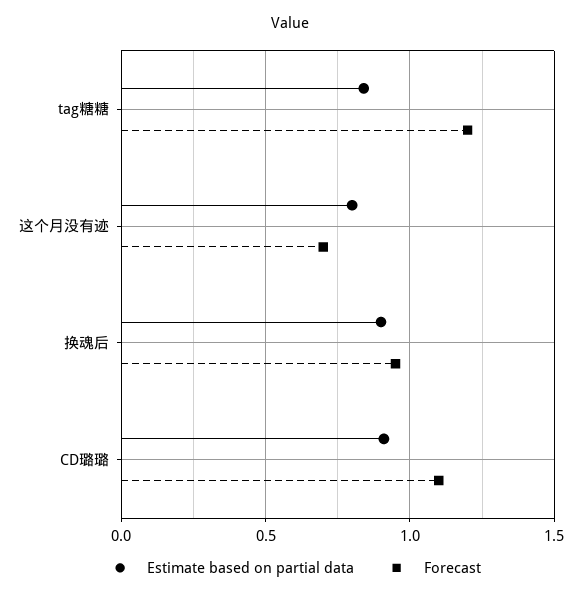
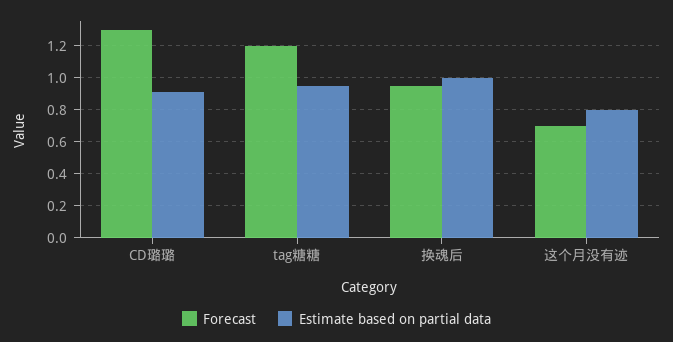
  {
    "Estimate based on partial data": {
-     "tag糖糖": 0.85,
+     "tag糖糖": 0.95,
      "这个月没有迹": 0.8,
-     "换魂后": 0.9,
+     "换魂后": 1,
      "CD璐璐": 0.9
    },
    "Forecast": {
      "tag糖糖": 1.2,
      "这个月没有迹": 0.7,
      "换魂后": 0.95,
-     "CD璐璐": 1.1
+     "CD璐璐": 1.3
    }
  }

